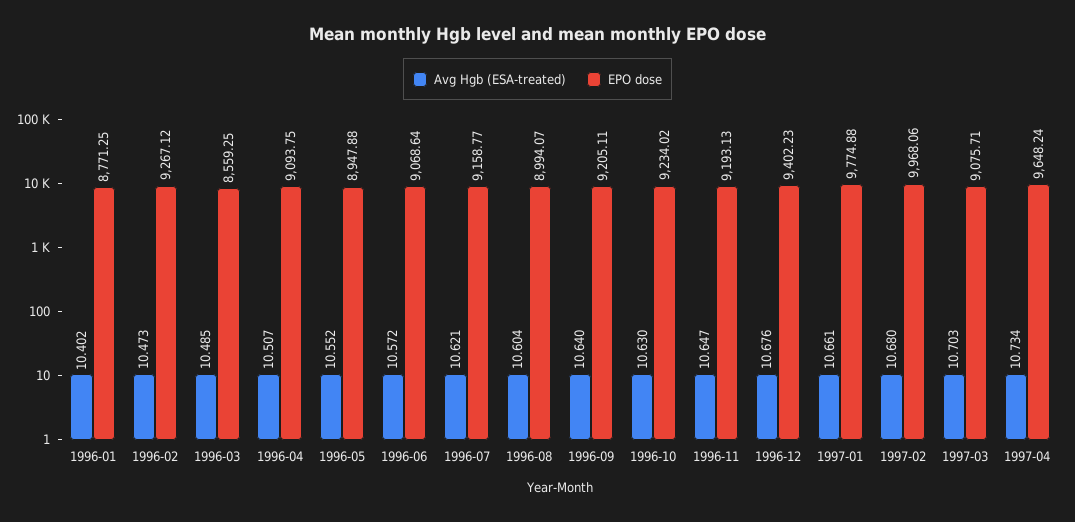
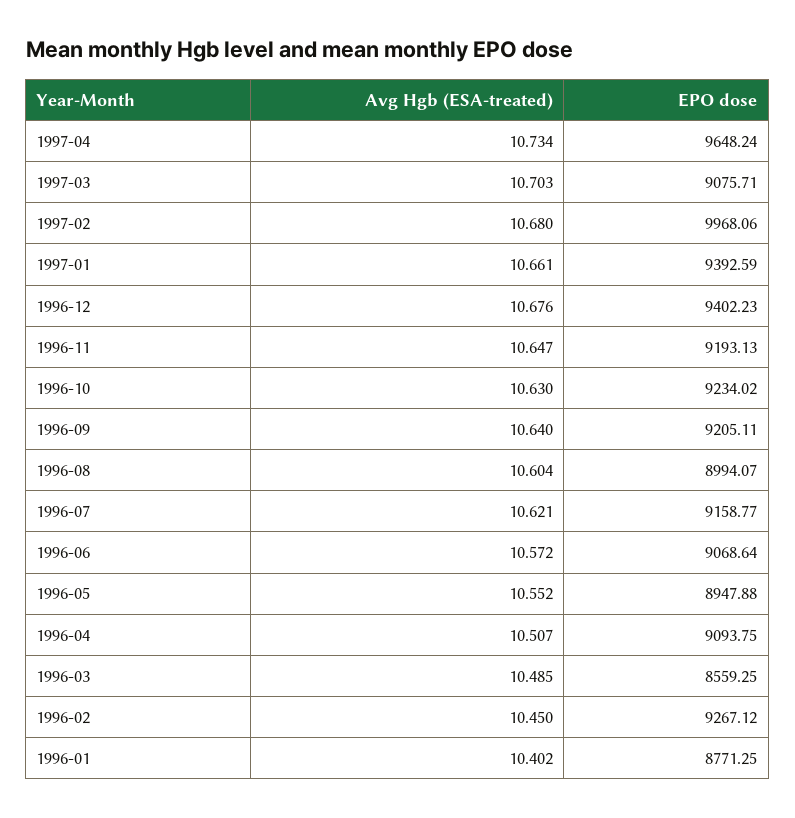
  {
    "Avg Hgb (ESA-treated)": {
      "1996-01": 10.402,
-     "1996-02": 10.473,
+     "1996-02": 10.45,
      "1996-03": 10.485,
      "1996-04": 10.507,
      "1996-05": 10.552,
      "1996-06": 10.572,
      "1996-07": 10.621,
      "1996-08": 10.604,
      "1996-09": 10.64,
      "1996-10": 10.63,
      "1996-11": 10.647,
      "1996-12": 10.676,
      "1997-01": 10.661,
      "1997-02": 10.68,
      "1997-03": 10.703,
      "1997-04": 10.734
    },
    "EPO dose": {
      "1996-01": 8771.25,
      "1996-02": 9267.12,
      "1996-03": 8559.25,
      "1996-04": 9093.75,
      "1996-05": 8947.88,
      "1996-06": 9068.64,
      "1996-07": 9158.77,
      "1996-08": 8994.07,
      "1996-09": 9205.11,
      "1996-10": 9234.02,
      "1996-11": 9193.13,
      "1996-12": 9402.23,
-     "1997-01": 9774.88,
+     "1997-01": 9392.59,
      "1997-02": 9968.06,
      "1997-03": 9075.71,
      "1997-04": 9648.24
    }
  }

